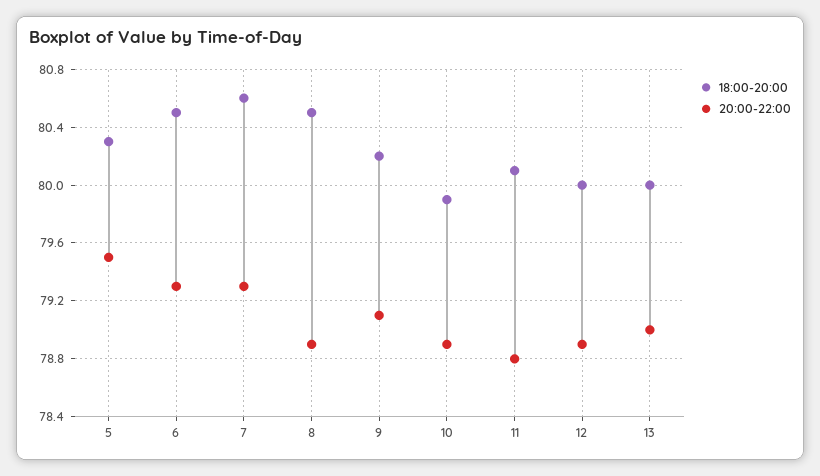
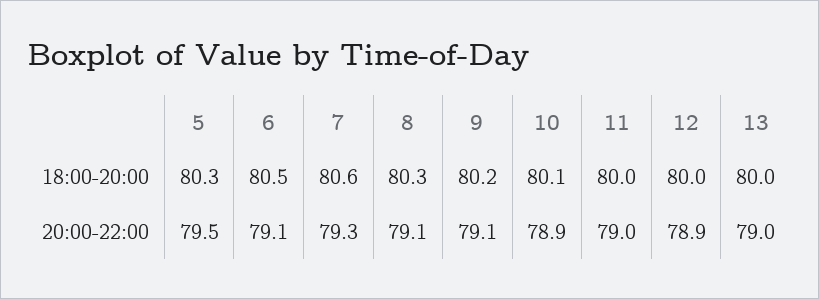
  {
    "18:00-20:00": {
      "5": 80.3,
      "6": 80.5,
      "7": 80.6,
-     "8": 80.5,
+     "8": 80.3,
      "9": 80.2,
-     "10": 79.9,
+     "10": 80.1,
-     "11": 80.1,
+     "11": 80,
      "12": 80,
      "13": 80
    },
    "20:00-22:00": {
      "5": 79.5,
-     "6": 79.3,
+     "6": 79.1,
      "7": 79.3,
-     "8": 78.9,
+     "8": 79.1,
      "9": 79.1,
      "10": 78.9,
-     "11": 78.8,
+     "11": 79,
      "12": 78.9,
      "13": 79
    }
  }

